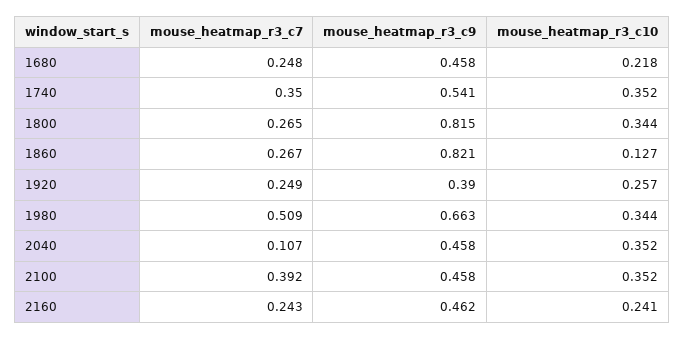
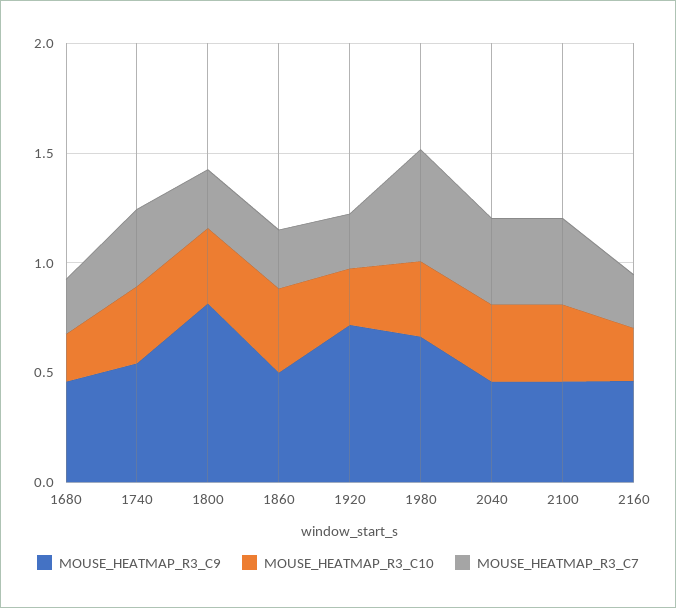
  {
    "mouse_heatmap_r3_c7": {
      "1680": 0.248,
      "1740": 0.35,
      "1800": 0.265,
      "1860": 0.267,
      "1920": 0.249,
      "1980": 0.509,
-     "2040": 0.107,
+     "2040": 0.4,
      "2100": 0.392,
      "2160": 0.243
    },
    "mouse_heatmap_r3_c9": {
      "1680": 0.458,
      "1740": 0.541,
      "1800": 0.815,
-     "1860": 0.821,
+     "1860": 0.5,
-     "1920": 0.39,
+     "1920": 0.7,
      "1980": 0.663,
      "2040": 0.458,
      "2100": 0.458,
      "2160": 0.462
    },
    "mouse_heatmap_r3_c10": {
      "1680": 0.218,
      "1740": 0.352,
      "1800": 0.344,
-     "1860": 0.127,
+     "1860": 0.4,
      "1920": 0.257,
      "1980": 0.344,
      "2040": 0.352,
      "2100": 0.352,
      "2160": 0.241
    }
  }

